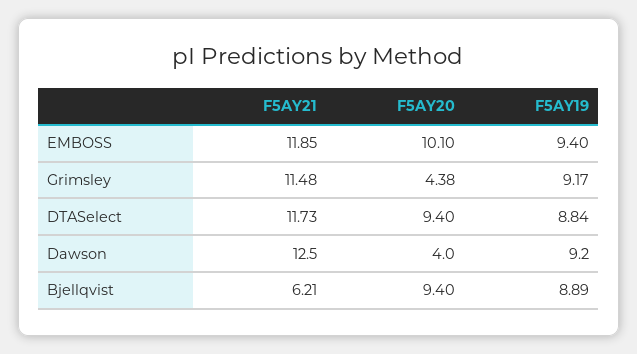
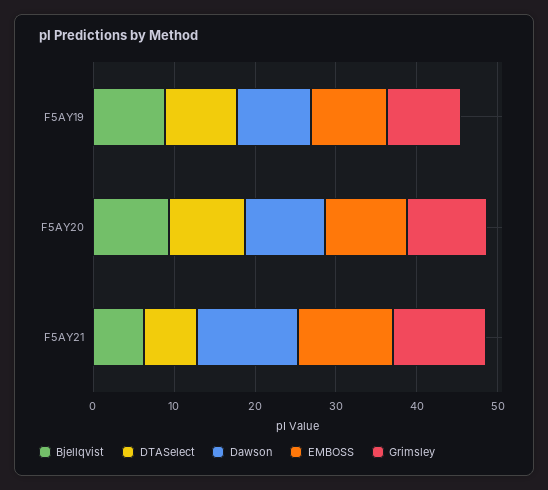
  {
    "EMBOSS": {
      "F5AY21": 11.85,
      "F5AY20": 10.1,
      "F5AY19": 9.4
    },
    "Grimsley": {
      "F5AY21": 11.48,
-     "F5AY20": 4.38,
+     "F5AY20": 10,
      "F5AY19": 9.17
    },
    "DTASelect": {
-     "F5AY21": 11.73,
+     "F5AY21": 6,
      "F5AY20": 9.4,
      "F5AY19": 8.84
    },
    "Dawson": {
      "F5AY21": 12.5,
-     "F5AY20": 4,
+     "F5AY20": 10,
      "F5AY19": 9.2
    },
    "Bjellqvist": {
      "F5AY21": 6.21,
      "F5AY20": 9.4,
      "F5AY19": 8.89
    }
  }

